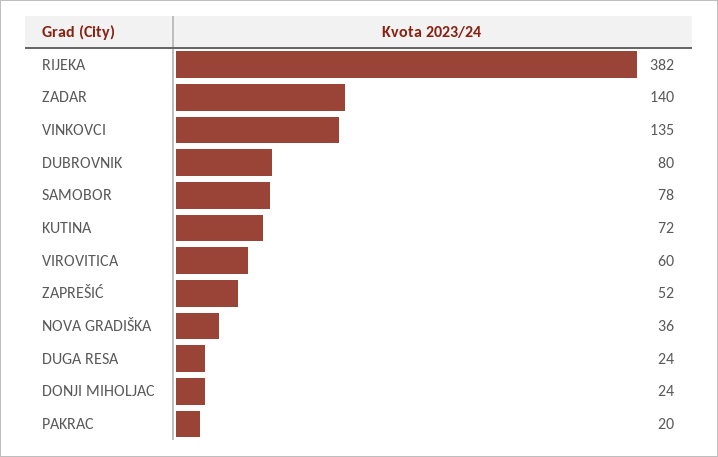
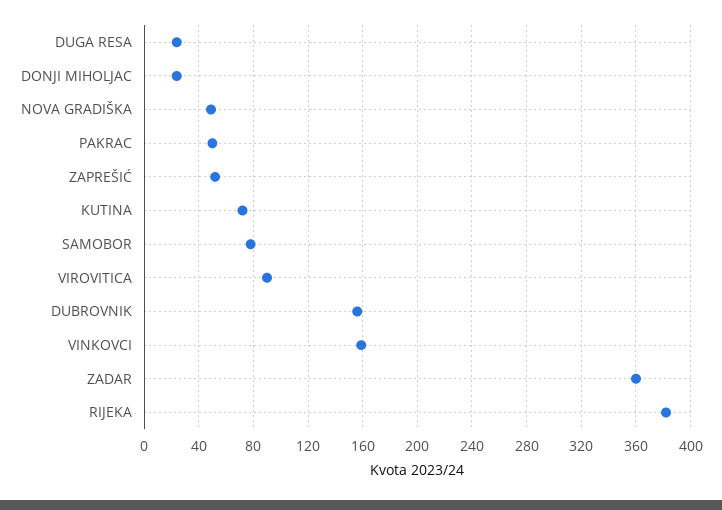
  {
    "RIJEKA": 382,
-   "ZADAR": 140,
+   "ZADAR": 360,
-   "VINKOVCI": 135,
+   "VINKOVCI": 160,
-   "DUBROVNIK": 80,
+   "DUBROVNIK": 155,
    "SAMOBOR": 78,
    "KUTINA": 72,
-   "VIROVITICA": 60,
+   "VIROVITICA": 90,
    "ZAPREŠIĆ": 52,
-   "NOVA GRADIŠKA": 36,
+   "NOVA GRADIŠKA": 50,
    "DUGA RESA": 24,
    "DONJI MIHOLJAC": 24,
-   "PAKRAC": 20
+   "PAKRAC": 50
  }

